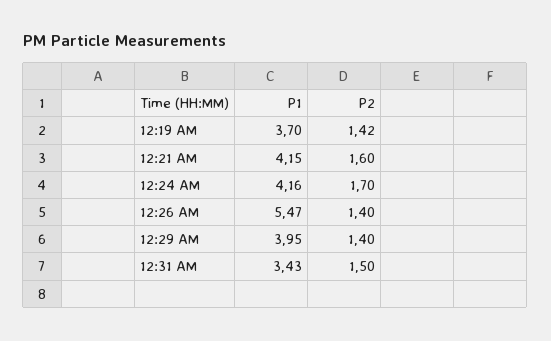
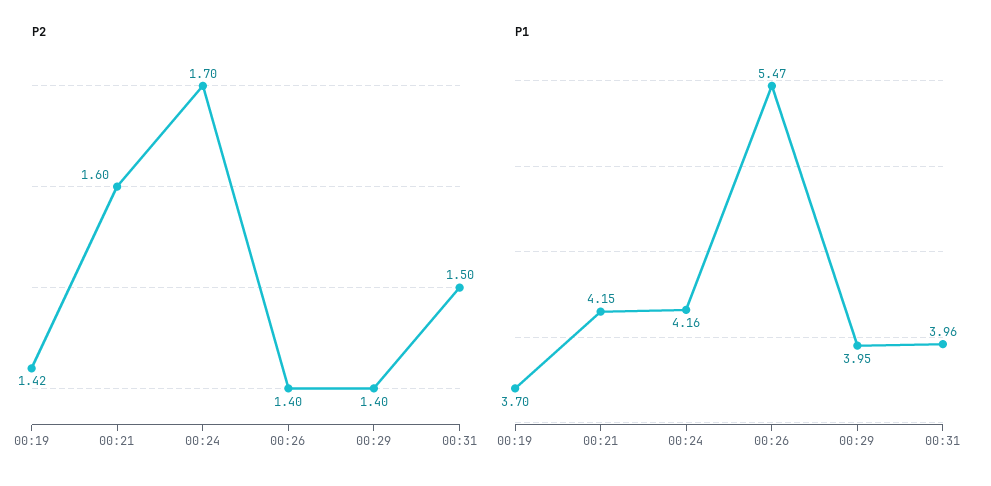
  {
    "P1": {
      "12:19 AM": 3.7,
      "12:21 AM": 4.15,
      "12:24 AM": 4.16,
      "12:26 AM": 5.47,
      "12:29 AM": 3.95,
-     "12:31 AM": 3.43
+     "12:31 AM": 3.96
    },
    "P2": {
      "12:19 AM": 1.42,
      "12:21 AM": 1.6,
      "12:24 AM": 1.7,
      "12:26 AM": 1.4,
      "12:29 AM": 1.4,
      "12:31 AM": 1.5
    }
  }

